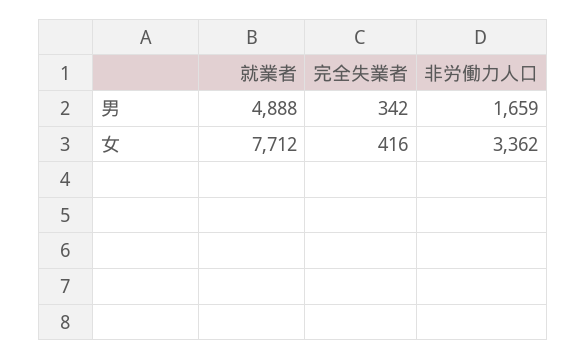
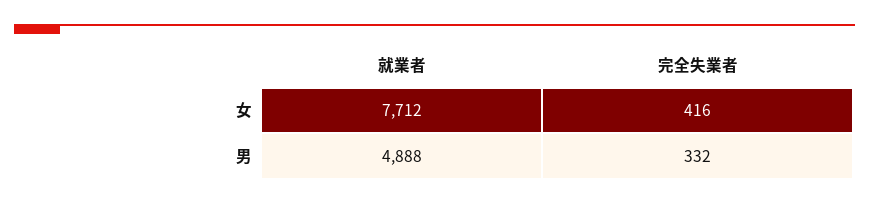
  {
    "就業者": {
      "男": 4888,
      "女": 7712
    },
    "完全失業者": {
-     "男": 342,
+     "男": 332,
      "女": 416
-   },
+   }
-   "非労働力人口": {
-     "男": 1659,
-     "女": 3362
-   }
  }

